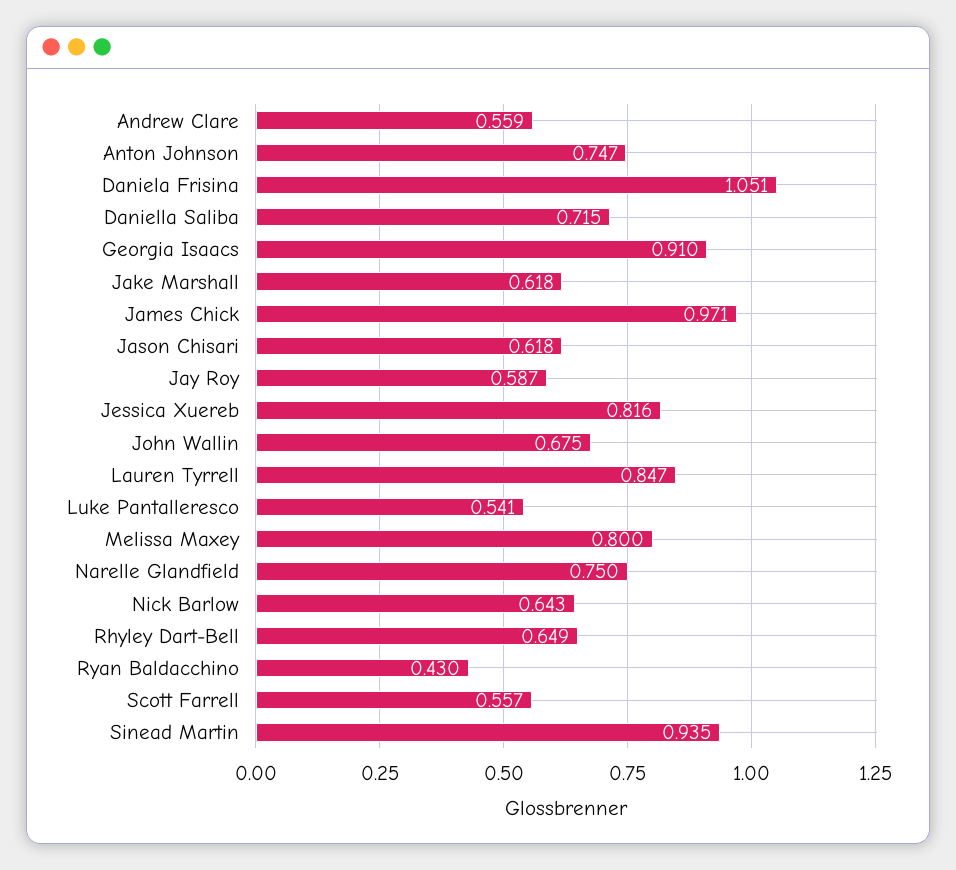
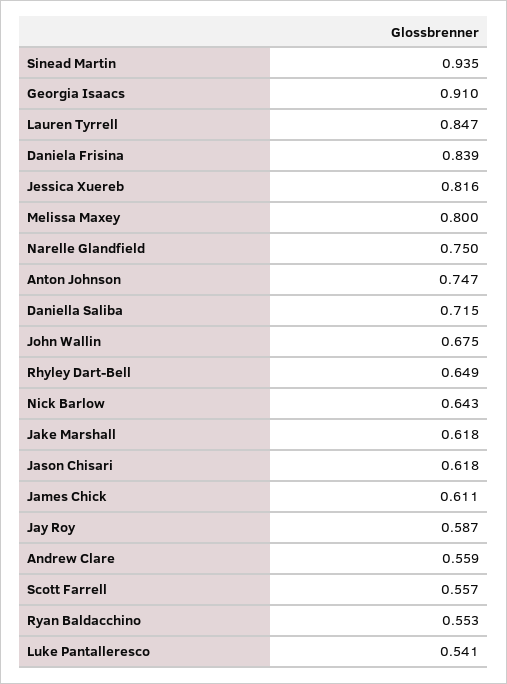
  {
    "Andrew Clare": 0.559,
    "Anton Johnson": 0.747,
-   "Daniela Frisina": 1.051,
+   "Daniela Frisina": 0.839,
    "Daniella Saliba": 0.715,
    "Georgia Isaacs": 0.91,
    "Jake Marshall": 0.618,
-   "James Chick": 0.971,
+   "James Chick": 0.611,
    "Jason Chisari": 0.618,
    "Jay Roy": 0.587,
    "Jessica Xuereb": 0.816,
    "John Wallin": 0.675,
    "Lauren Tyrrell": 0.847,
    "Luke Pantalleresco": 0.541,
    "Melissa Maxey": 0.8,
    "Narelle Glandfield": 0.75,
    "Nick Barlow": 0.643,
    "Rhyley Dart-Bell": 0.649,
-   "Ryan Baldacchino": 0.43,
+   "Ryan Baldacchino": 0.553,
    "Scott Farrell": 0.557,
    "Sinead Martin": 0.935
  }

